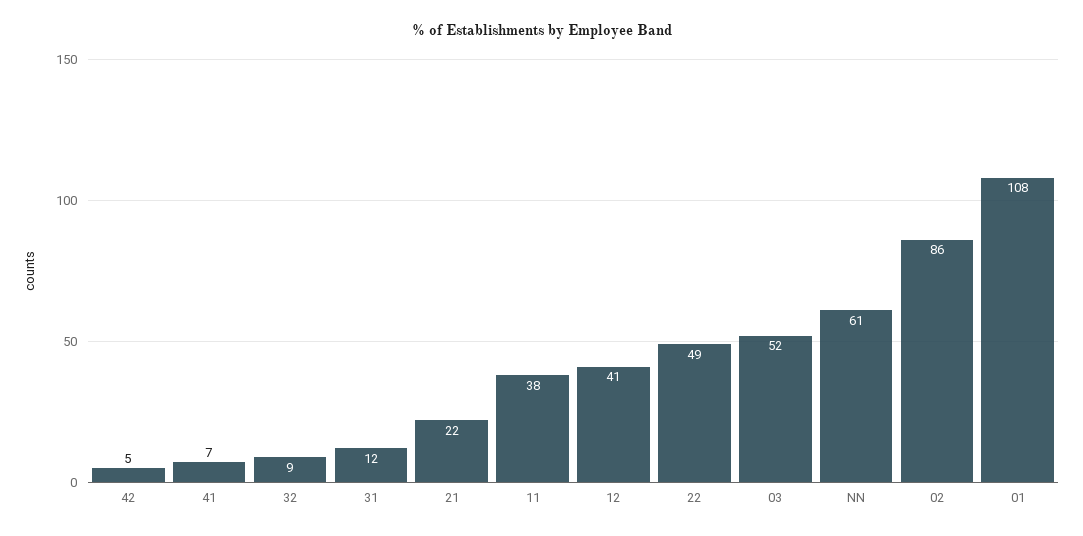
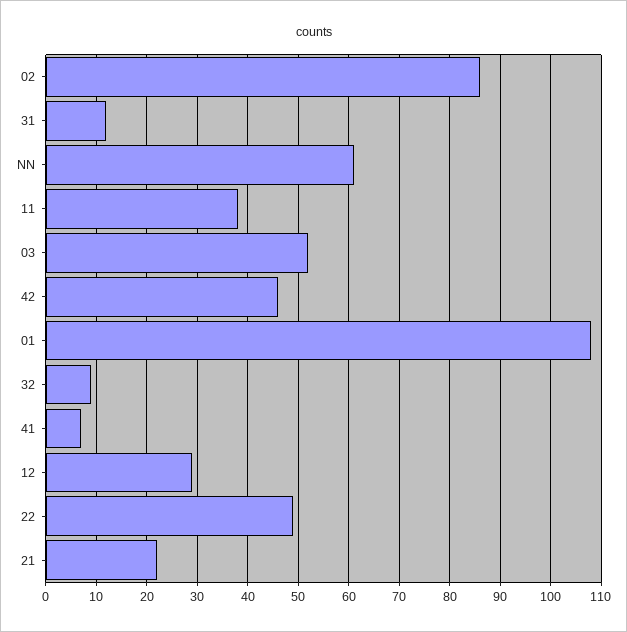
  {
-   "42": 5,
+   "42": 45,
    "41": 7,
    "32": 9,
    "31": 12,
    "21": 22,
    "11": 38,
-   "12": 41,
+   "12": 30,
    "22": 49,
    "03": 52,
    "NN": 61,
    "02": 86,
    "01": 108
  }

